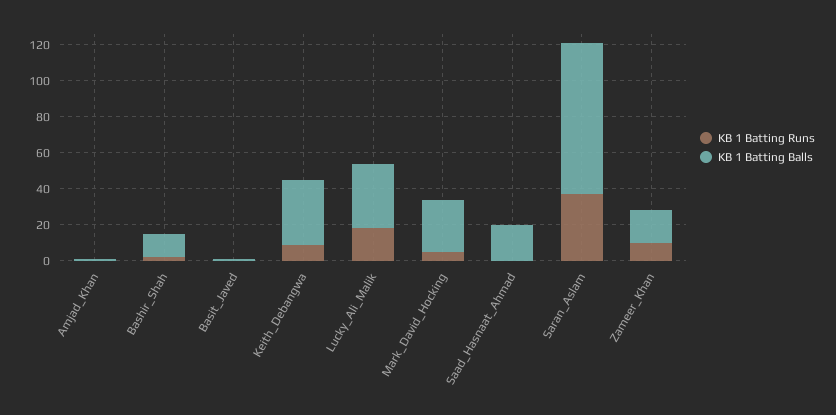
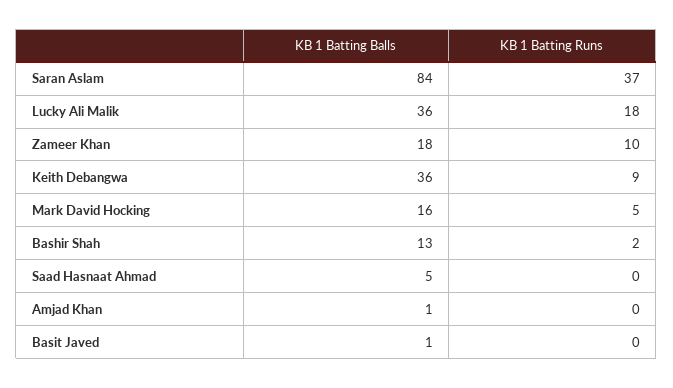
  {
    "KB 1 Batting Runs": {
      "Amjad_Khan": 0,
      "Bashir_Shah": 2,
      "Basit_Javed": 0,
      "Keith_Debangwa": 9,
      "Lucky_Ali_Malik": 18,
      "Mark_David_Hocking": 5,
      "Saad_Hasnaat_Ahmad": 0,
      "Saran_Aslam": 37,
      "Zameer_Khan": 10
    },
    "KB 1 Batting Balls": {
      "Amjad_Khan": 1,
      "Bashir_Shah": 13,
      "Basit_Javed": 1,
      "Keith_Debangwa": 36,
      "Lucky_Ali_Malik": 36,
-     "Mark_David_Hocking": 30,
+     "Mark_David_Hocking": 16,
-     "Saad_Hasnaat_Ahmad": 20,
+     "Saad_Hasnaat_Ahmad": 5,
      "Saran_Aslam": 84,
      "Zameer_Khan": 18
    }
  }

